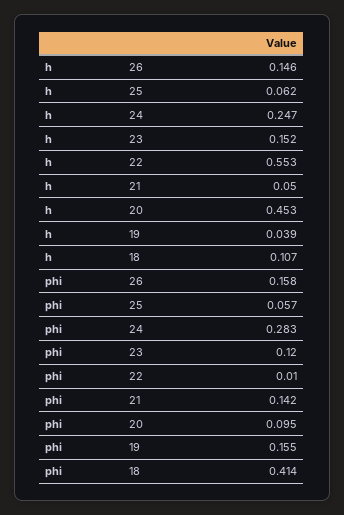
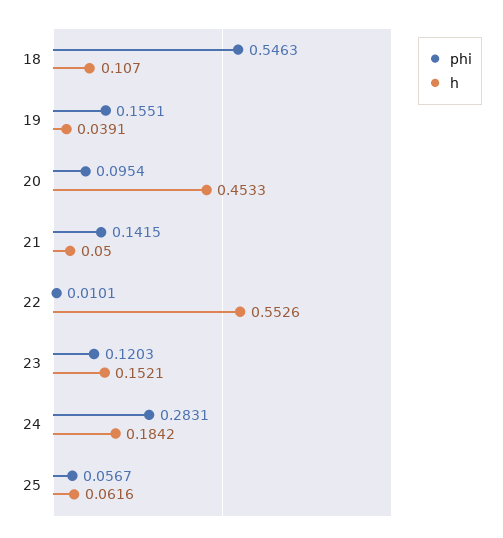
  {
    "h": {
-     "26": 0.146,
      "25": 0.0616,
-     "24": 0.247,
+     "24": 0.1842,
      "23": 0.1521,
      "22": 0.5526,
      "21": 0.05,
      "20": 0.4533,
      "19": 0.0391,
      "18": 0.107
    },
    "phi": {
-     "26": 0.158,
      "25": 0.0567,
      "24": 0.2831,
      "23": 0.1203,
      "22": 0.0101,
      "21": 0.1415,
      "20": 0.0954,
      "19": 0.1551,
-     "18": 0.414
+     "18": 0.5463
    }
  }

